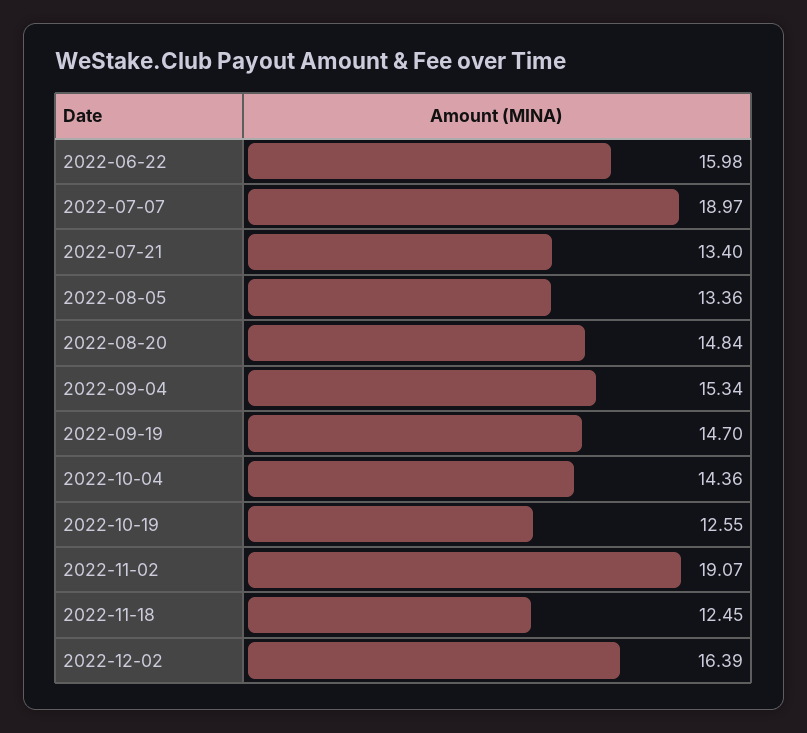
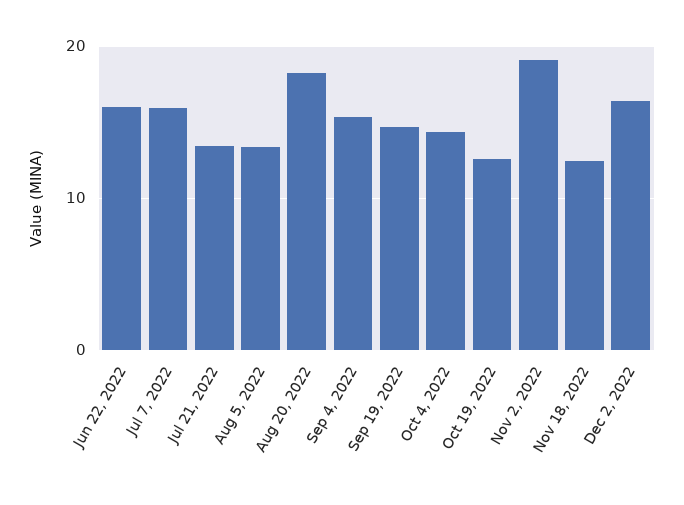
  {
    "2022-06-22": 15.98,
-   "2022-07-07": 18.97,
+   "2022-07-07": 16,
    "2022-07-21": 13.4,
    "2022-08-05": 13.36,
-   "2022-08-20": 14.84,
+   "2022-08-20": 18,
    "2022-09-04": 15.34,
    "2022-09-19": 14.7,
    "2022-10-04": 14.36,
    "2022-10-19": 12.55,
    "2022-11-02": 19.07,
    "2022-11-18": 12.45,
    "2022-12-02": 16.39
  }

